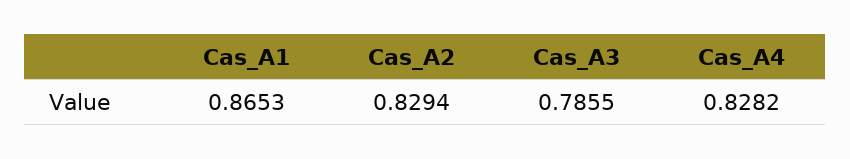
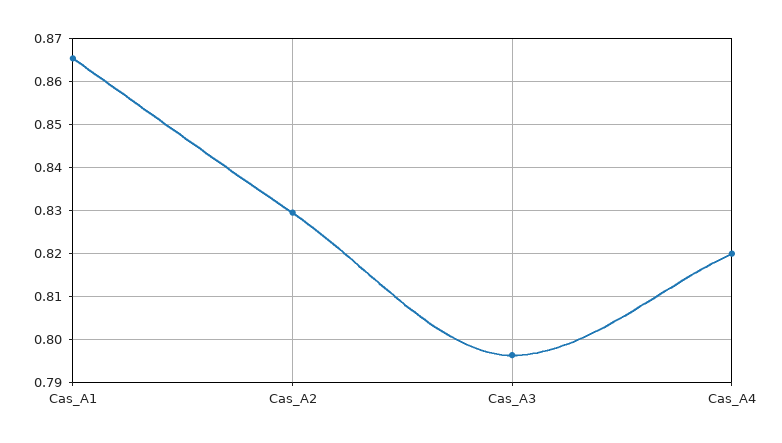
  {
    "Cas_A1": 0.8653,
    "Cas_A2": 0.8294,
-   "Cas_A3": 0.7855,
+   "Cas_A3": 0.796,
-   "Cas_A4": 0.8282
+   "Cas_A4": 0.82
  }

